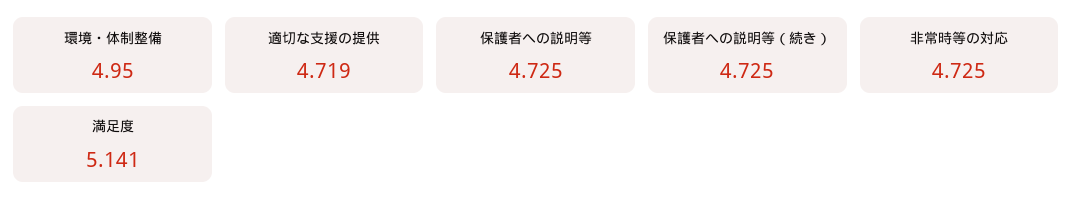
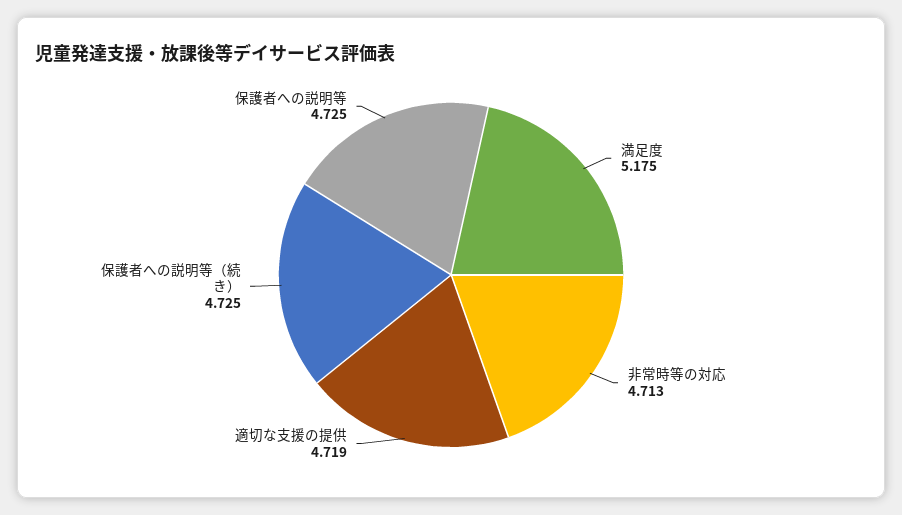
  {
-   "環境・体制整備": 4.95,
    "適切な支援の提供": 4.719,
    "保護者への説明等": 4.725,
    "保護者への説明等（続き）": 4.725,
-   "非常時等の対応": 4.725,
+   "非常時等の対応": 4.713,
-   "満足度": 5.141
+   "満足度": 5.175
  }

